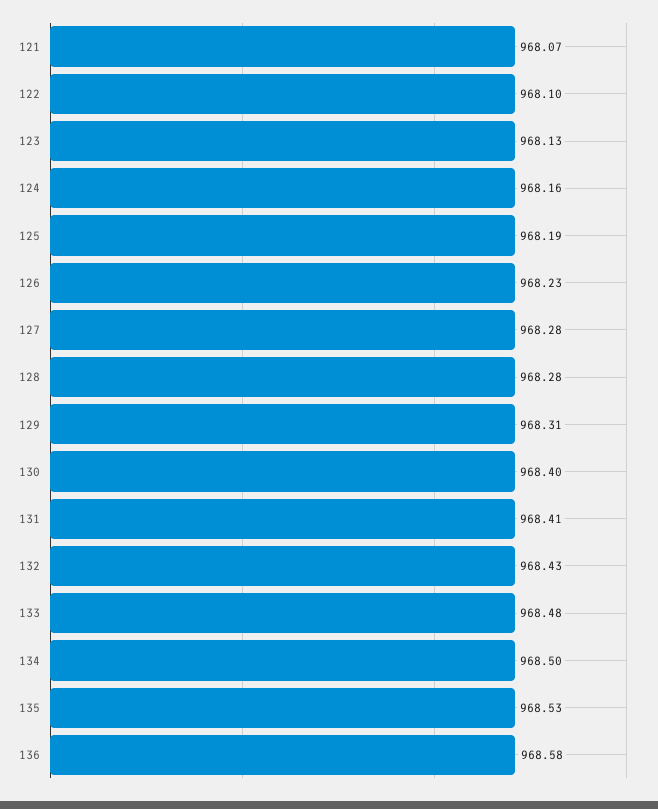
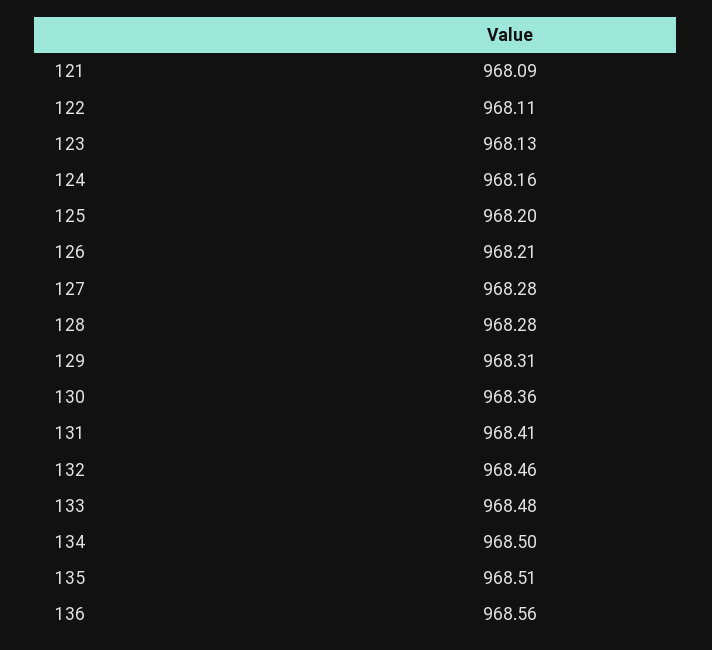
  {
-   "121": 968.07,
+   "121": 968.09,
-   "122": 968.1,
+   "122": 968.11,
    "123": 968.13,
    "124": 968.16,
-   "125": 968.19,
+   "125": 968.2,
-   "126": 968.23,
+   "126": 968.21,
    "127": 968.28,
    "128": 968.28,
    "129": 968.31,
-   "130": 968.4,
+   "130": 968.36,
    "131": 968.41,
-   "132": 968.43,
+   "132": 968.46,
    "133": 968.48,
    "134": 968.5,
-   "135": 968.53,
+   "135": 968.51,
-   "136": 968.58
+   "136": 968.56
  }

